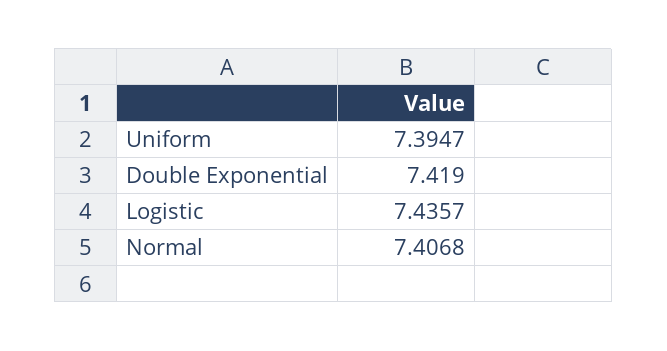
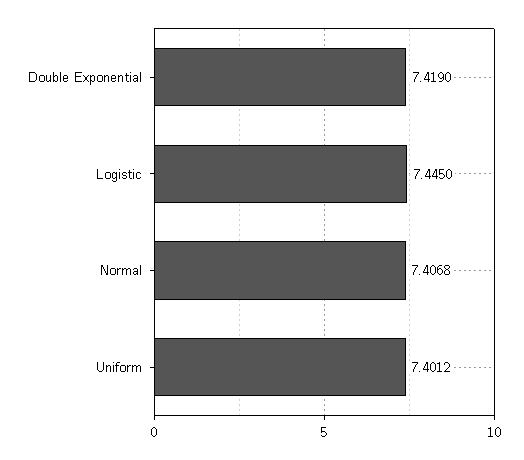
  {
-   "Uniform": 7.3947,
+   "Uniform": 7.4012,
    "Double Exponential": 7.419,
-   "Logistic": 7.4357,
+   "Logistic": 7.445,
    "Normal": 7.4068
  }

